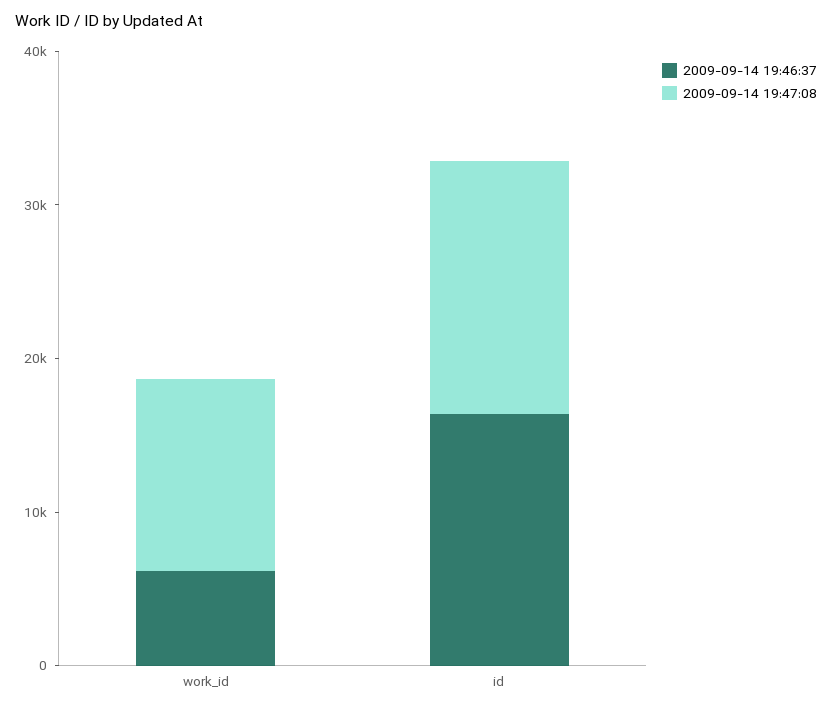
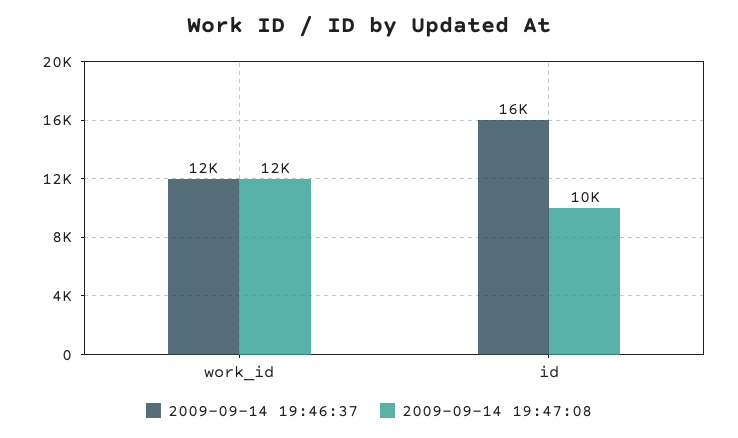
  {
    "2009-09-14 19:46:37": {
-     "work_id": 6000,
+     "work_id": 12000,
      "id": 16000
    },
    "2009-09-14 19:47:08": {
      "work_id": 12000,
-     "id": 16000
+     "id": 10000
    }
  }

